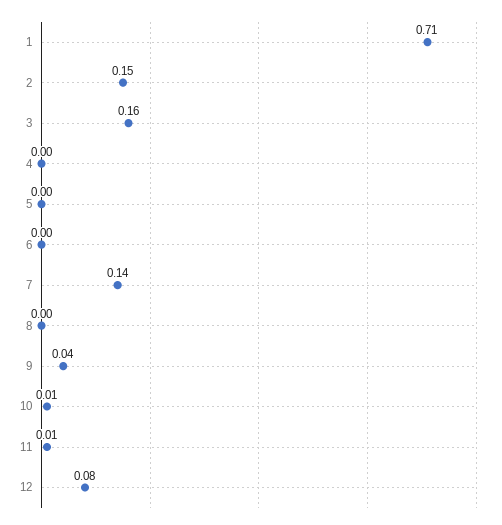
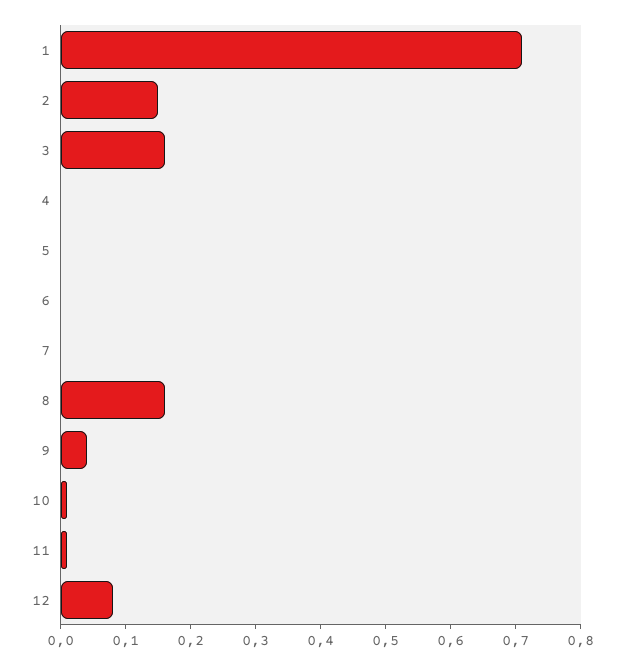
  {
    "1": 0.71,
    "2": 0.15,
    "3": 0.16,
    "4": 0,
    "5": 0,
    "6": 0,
-   "7": 0.14,
+   "7": 0,
-   "8": 0,
+   "8": 0.15,
    "9": 0.04,
    "10": 0.01,
    "11": 0.01,
    "12": 0.08
  }

